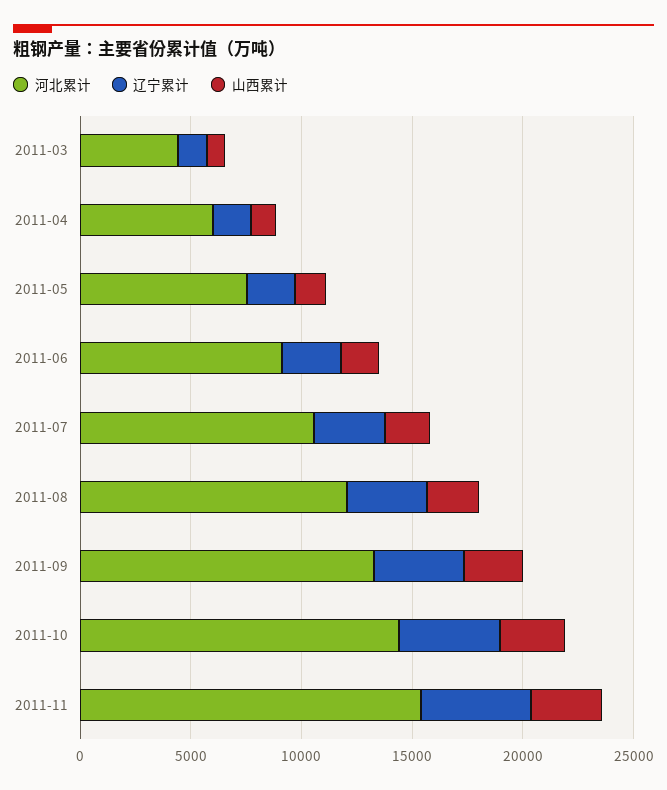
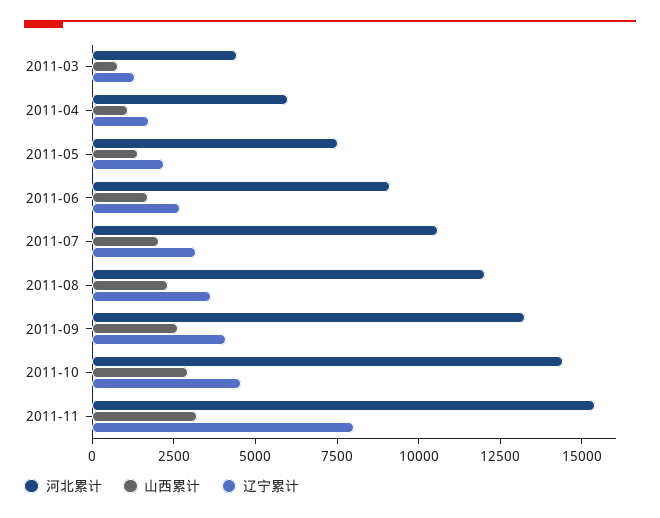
  {
    "河北累计": {
      "2011-03": 4500,
      "2011-04": 6000,
      "2011-05": 7500,
      "2011-06": 9000,
      "2011-07": 10500,
      "2011-08": 12000,
      "2011-09": 13500,
      "2011-10": 14500,
      "2011-11": 15500
    },
    "辽宁累计": {
      "2011-03": 1500,
      "2011-04": 1500,
      "2011-05": 2000,
      "2011-06": 2500,
      "2011-07": 3000,
      "2011-08": 3500,
      "2011-09": 4000,
      "2011-10": 4500,
-     "2011-11": 5000
+     "2011-11": 8000
    },
    "山西累计": {
      "2011-03": 1000,
      "2011-04": 1000,
      "2011-05": 1500,
      "2011-06": 1500,
      "2011-07": 2000,
      "2011-08": 2500,
      "2011-09": 2500,
      "2011-10": 3000,
      "2011-11": 3000
    }
  }

